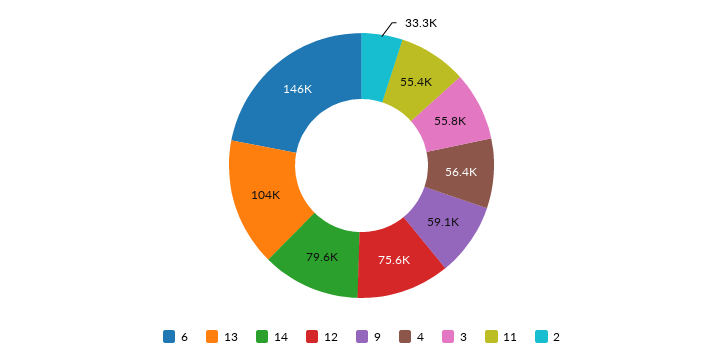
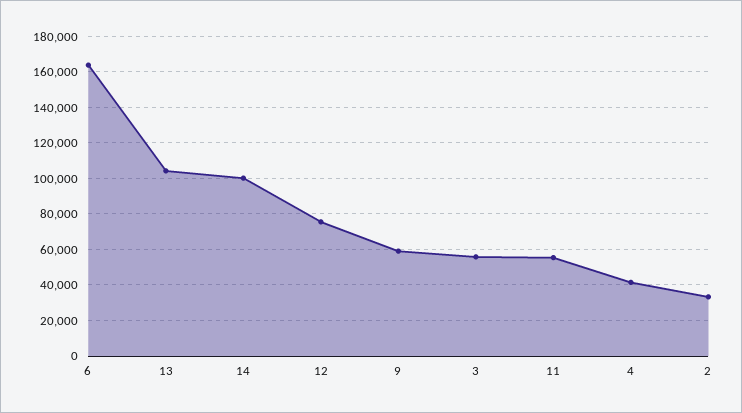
  {
-   "6": 146000,
+   "6": 165000,
    "13": 104000,
-   "14": 79600,
+   "14": 100000,
    "12": 75600,
    "9": 59100,
-   "4": 56400,
+   "4": 40000,
    "3": 55800,
    "11": 55400,
    "2": 33300
  }

